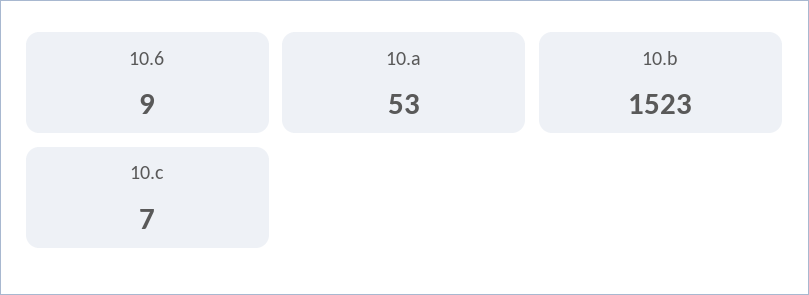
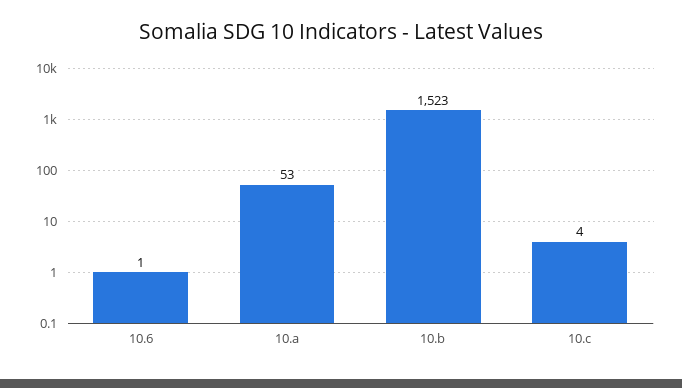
  {
-   "10.6": 9,
+   "10.6": 1,
    "10.a": 53,
    "10.b": 1523,
-   "10.c": 7
+   "10.c": 4
  }

